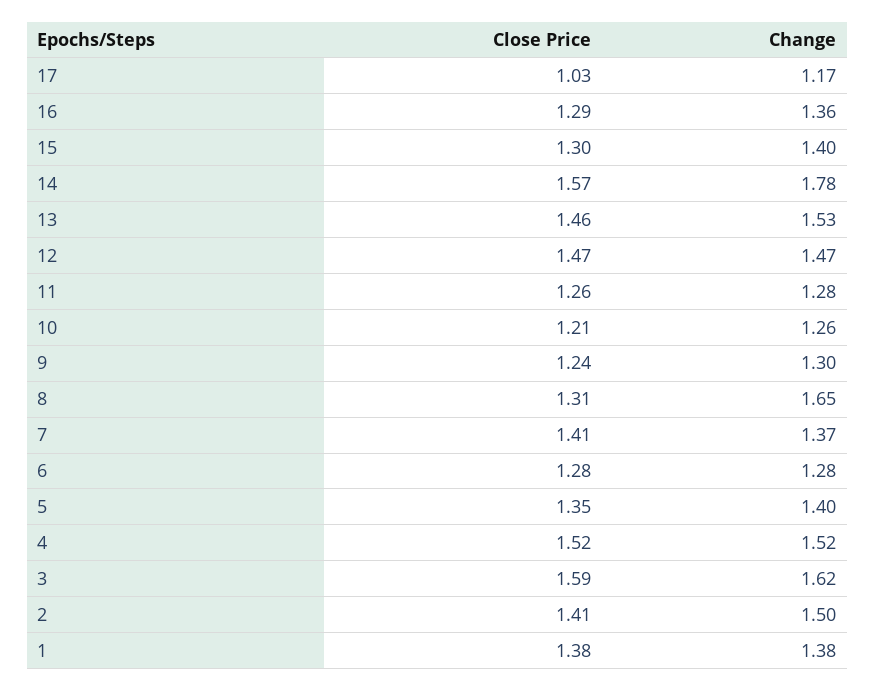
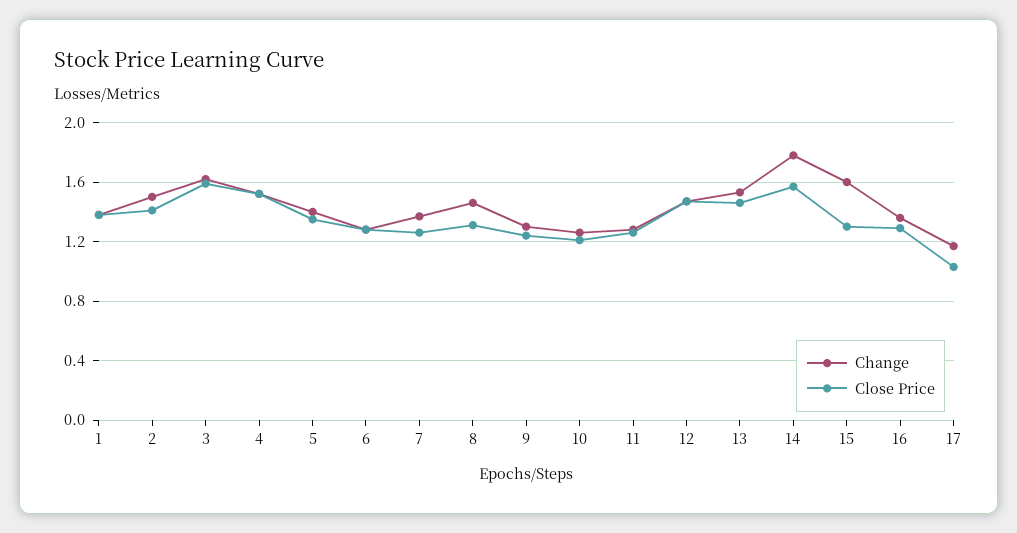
  {
    "Close Price": {
      "17": 1.03,
      "16": 1.29,
      "15": 1.3,
      "14": 1.57,
      "13": 1.46,
      "12": 1.47,
      "11": 1.26,
      "10": 1.21,
      "9": 1.24,
      "8": 1.31,
-     "7": 1.41,
+     "7": 1.25,
      "6": 1.28,
      "5": 1.35,
      "4": 1.52,
      "3": 1.59,
      "2": 1.41,
      "1": 1.38
    },
    "Change": {
      "17": 1.17,
      "16": 1.36,
-     "15": 1.4,
+     "15": 1.6,
      "14": 1.78,
      "13": 1.53,
      "12": 1.47,
      "11": 1.28,
      "10": 1.26,
      "9": 1.3,
-     "8": 1.65,
+     "8": 1.45,
      "7": 1.37,
      "6": 1.28,
      "5": 1.4,
      "4": 1.52,
      "3": 1.62,
      "2": 1.5,
      "1": 1.38
    }
  }

